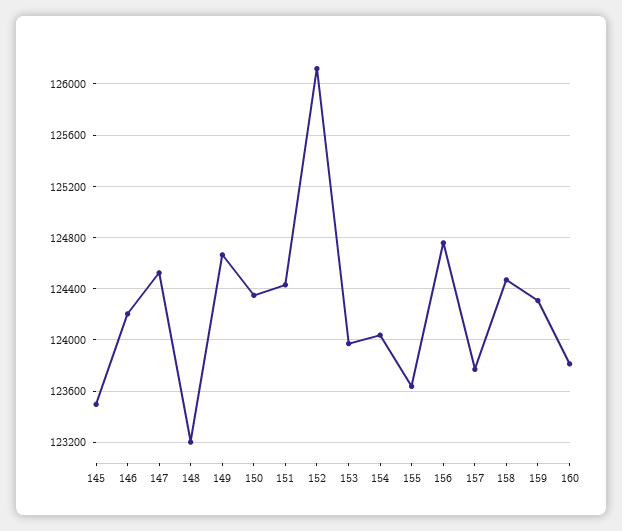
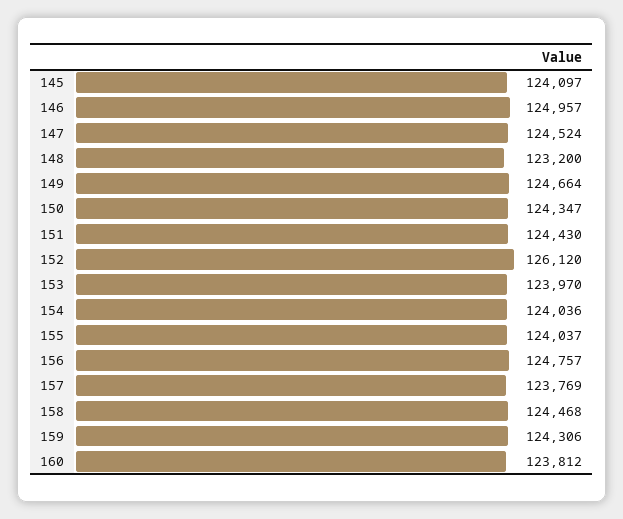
  {
-   "145": 123500,
+   "145": 124097,
-   "146": 124200,
+   "146": 124957,
    "147": 124524,
    "148": 123200,
    "149": 124664,
    "150": 124347,
    "151": 124430,
    "152": 126120,
    "153": 123970,
    "154": 124036,
-   "155": 123650,
+   "155": 124037,
    "156": 124757,
    "157": 123769,
    "158": 124468,
    "159": 124306,
    "160": 123812
  }

